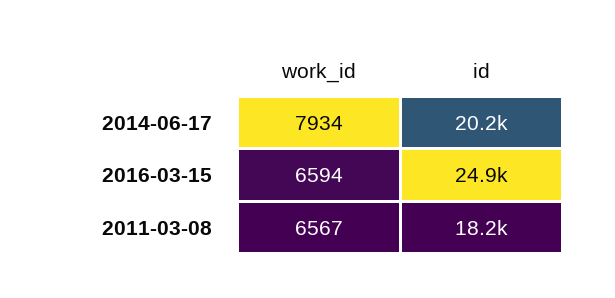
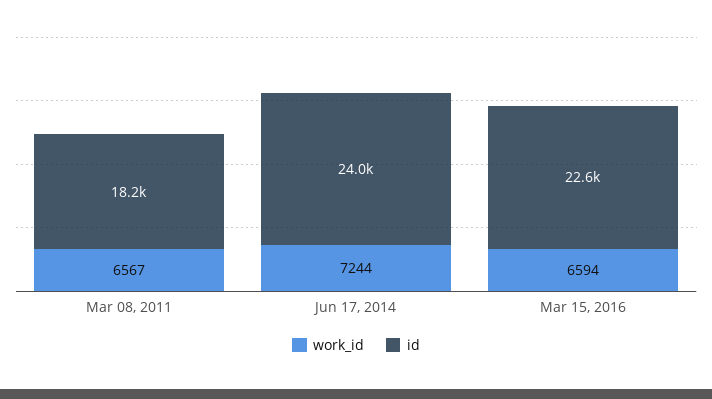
  {
    "work_id": {
-     "2014-06-17": 7934,
+     "2014-06-17": 7244,
      "2016-03-15": 6594,
      "2011-03-08": 6567
    },
    "id": {
-     "2014-06-17": 20200,
+     "2014-06-17": 24000,
-     "2016-03-15": 24900,
+     "2016-03-15": 22600,
      "2011-03-08": 18200
    }
  }

